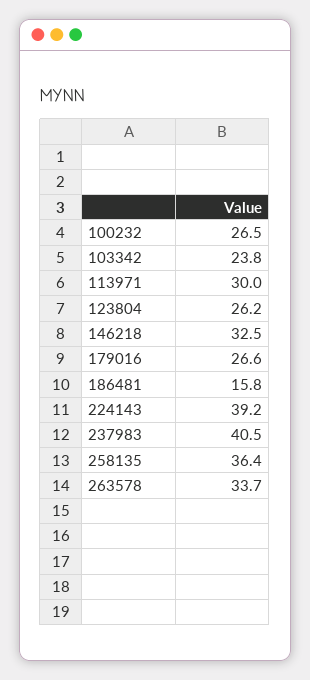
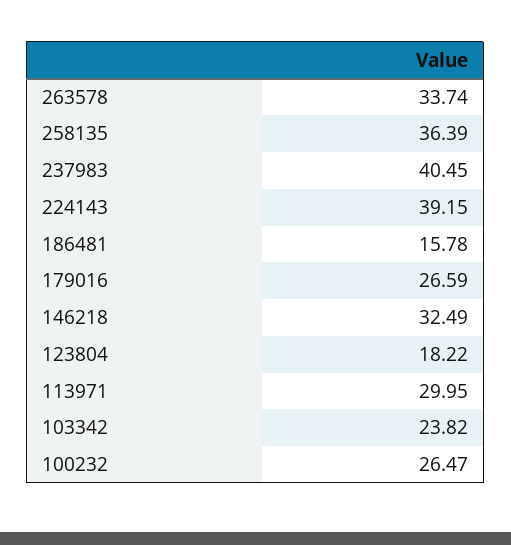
  {
    "100232": 26.47,
    "103342": 23.82,
    "113971": 29.95,
-   "123804": 26.2,
+   "123804": 18.22,
    "146218": 32.49,
    "179016": 26.59,
    "186481": 15.78,
    "224143": 39.15,
    "237983": 40.45,
    "258135": 36.39,
    "263578": 33.74
  }

